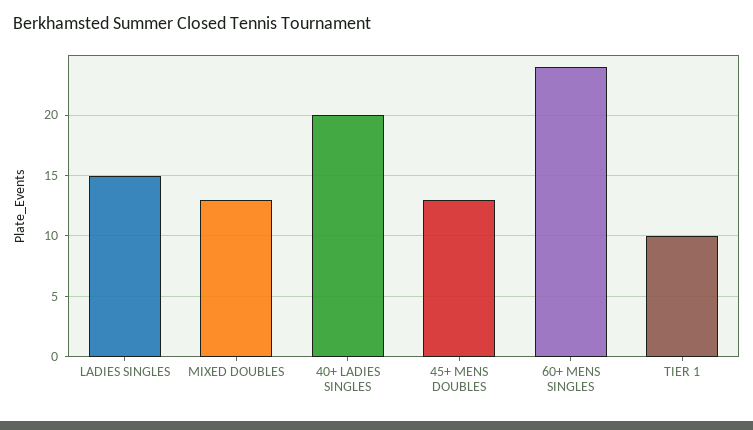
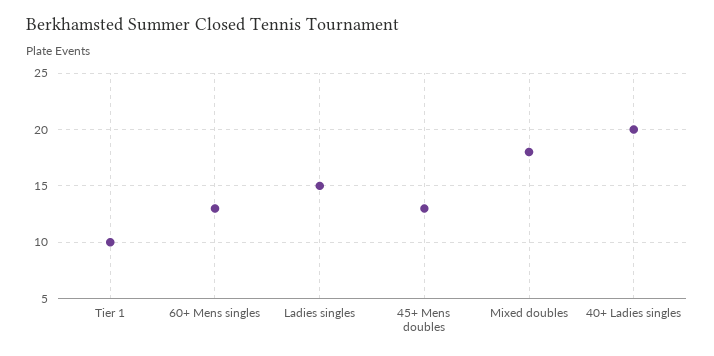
  {
    "LADIES SINGLES": 15,
-   "MIXED DOUBLES": 13,
+   "MIXED DOUBLES": 18,
    "40+ LADIES SINGLES": 20,
    "45+ MENS DOUBLES": 13,
-   "60+ MENS SINGLES": 24,
+   "60+ MENS SINGLES": 13,
    "TIER 1": 10
  }

